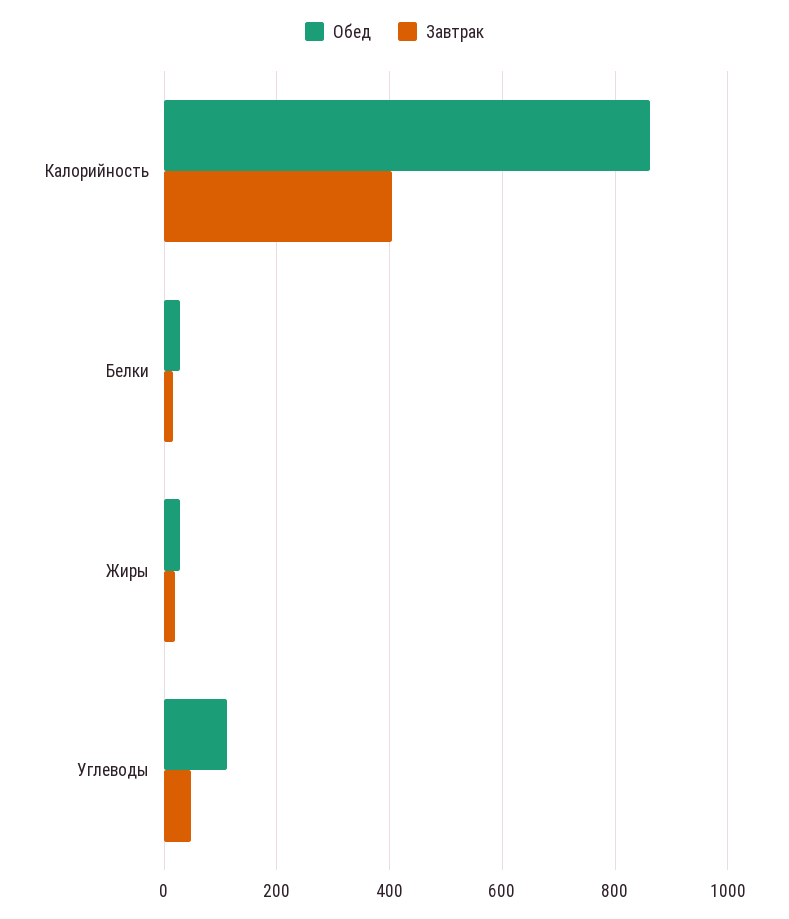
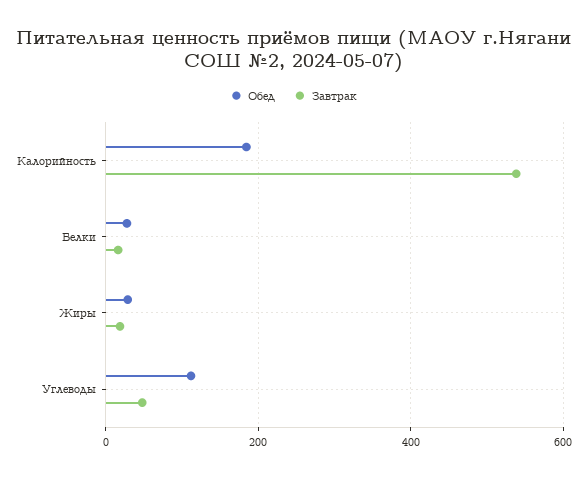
  {
    "Обед": {
-     "Калорийность": 860,
+     "Калорийность": 180,
      "Белки": 20,
      "Жиры": 20,
      "Углеводы": 120
    },
    "Завтрак": {
-     "Калорийность": 400,
+     "Калорийность": 540,
      "Белки": 20,
      "Жиры": 20,
      "Углеводы": 40
    }
  }

